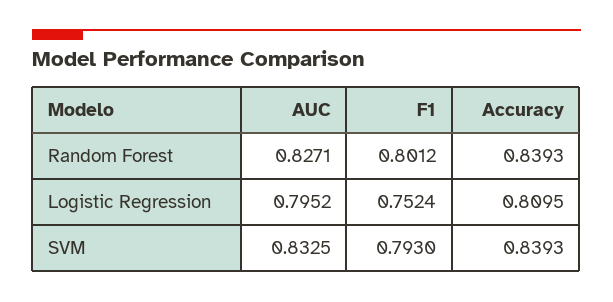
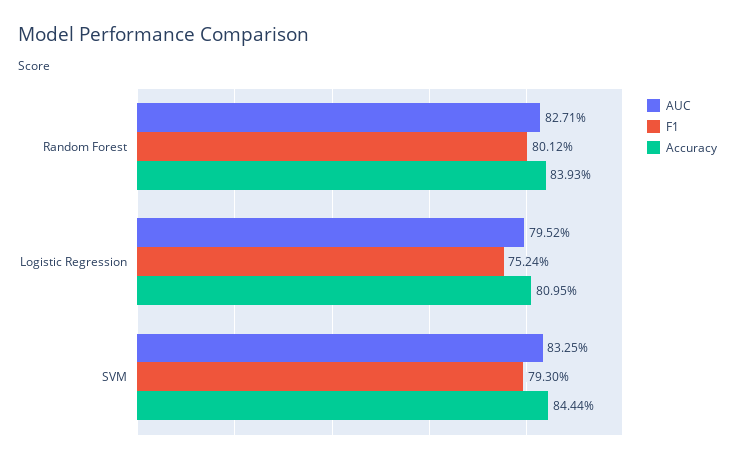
  {
    "AUC": {
      "Random Forest": 0.8271,
      "Logistic Regression": 0.7952,
      "SVM": 0.8325
    },
    "F1": {
      "Random Forest": 0.8012,
      "Logistic Regression": 0.7524,
      "SVM": 0.793
    },
    "Accuracy": {
      "Random Forest": 0.8393,
      "Logistic Regression": 0.8095,
-     "SVM": 0.8393
+     "SVM": 0.8444
    }
  }

